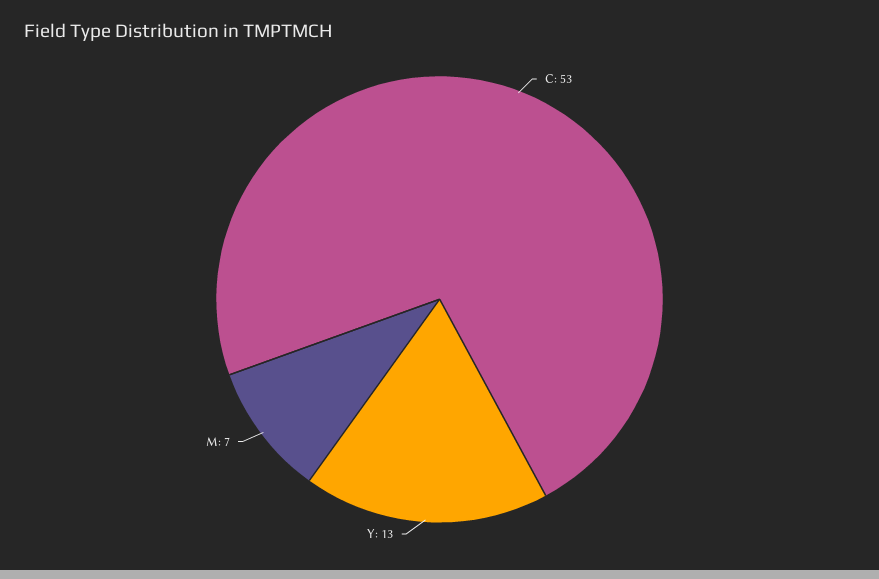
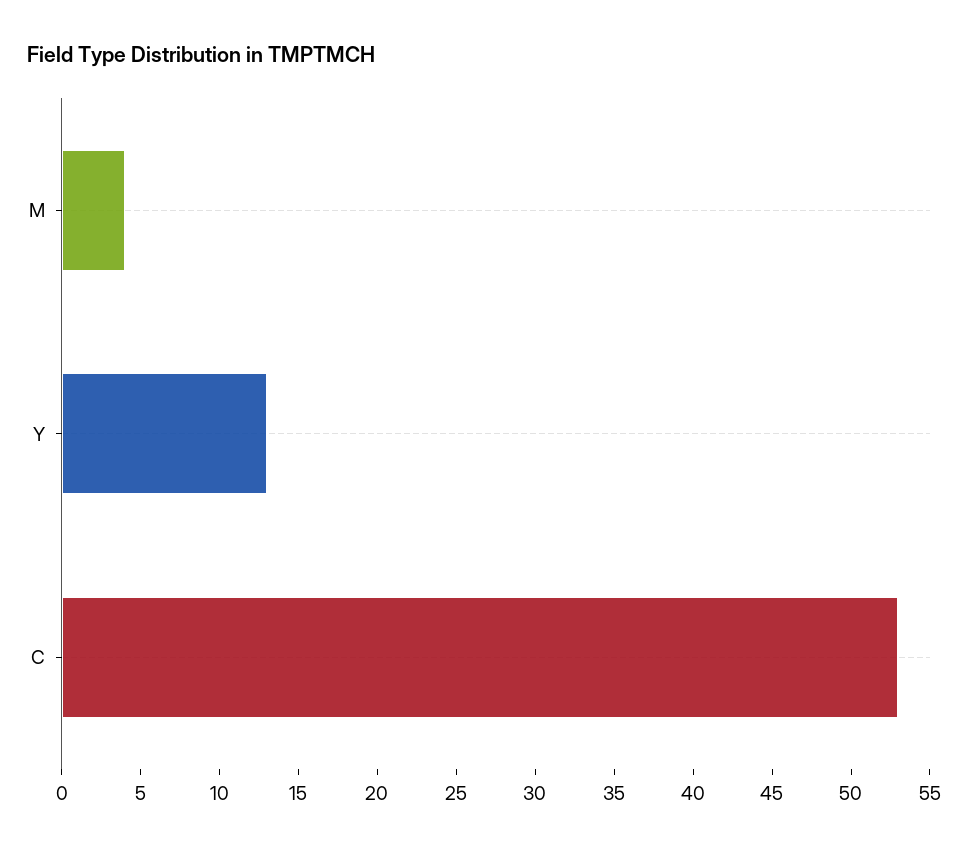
  {
    "C": 53,
    "Y": 13,
-   "M": 7
+   "M": 4
  }

